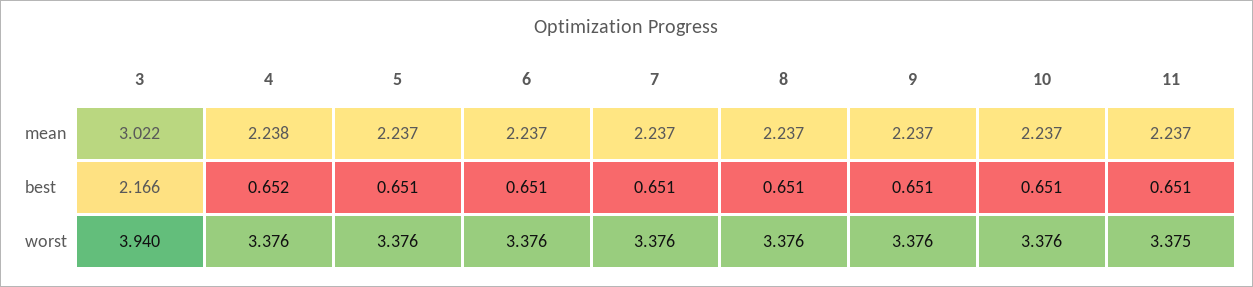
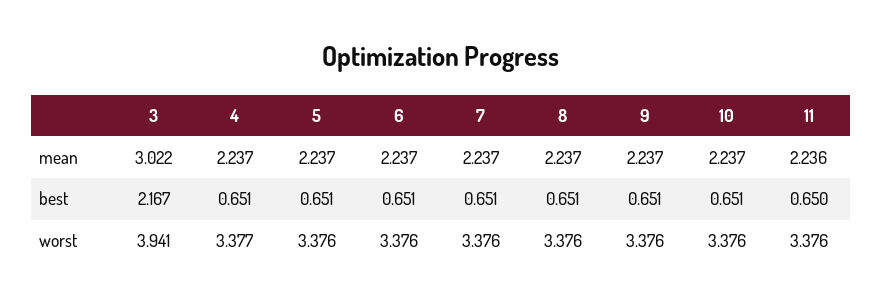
  {
    "3": {
      "mean": 3.022,
-     "best": 2.166,
+     "best": 2.167,
-     "worst": 3.94
+     "worst": 3.941
    },
    "4": {
-     "mean": 2.238,
+     "mean": 2.237,
-     "best": 0.652,
+     "best": 0.651,
-     "worst": 3.376
+     "worst": 3.377
    },
    "5": {
      "mean": 2.237,
      "best": 0.651,
      "worst": 3.376
    },
    "6": {
      "mean": 2.237,
      "best": 0.651,
      "worst": 3.376
    },
    "7": {
      "mean": 2.237,
      "best": 0.651,
      "worst": 3.376
    },
    "8": {
      "mean": 2.237,
      "best": 0.651,
      "worst": 3.376
    },
    "9": {
      "mean": 2.237,
      "best": 0.651,
      "worst": 3.376
    },
    "10": {
      "mean": 2.237,
      "best": 0.651,
      "worst": 3.376
    },
    "11": {
-     "mean": 2.237,
+     "mean": 2.236,
-     "best": 0.651,
+     "best": 0.65,
-     "worst": 3.375
+     "worst": 3.376
    }
  }

